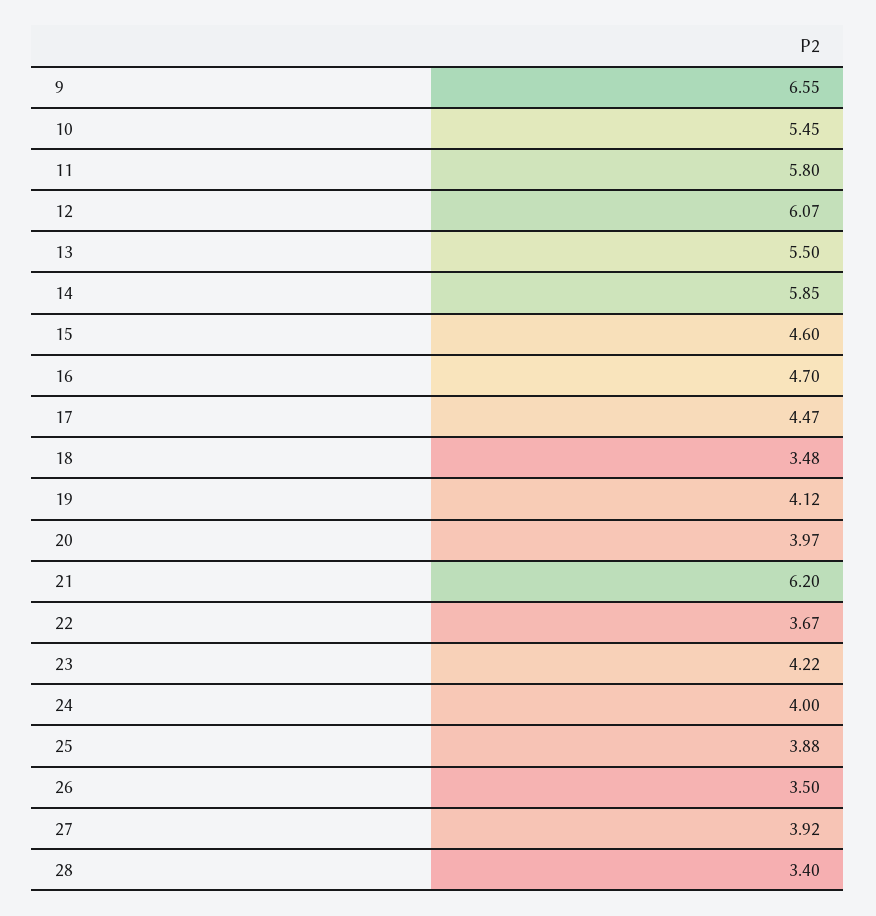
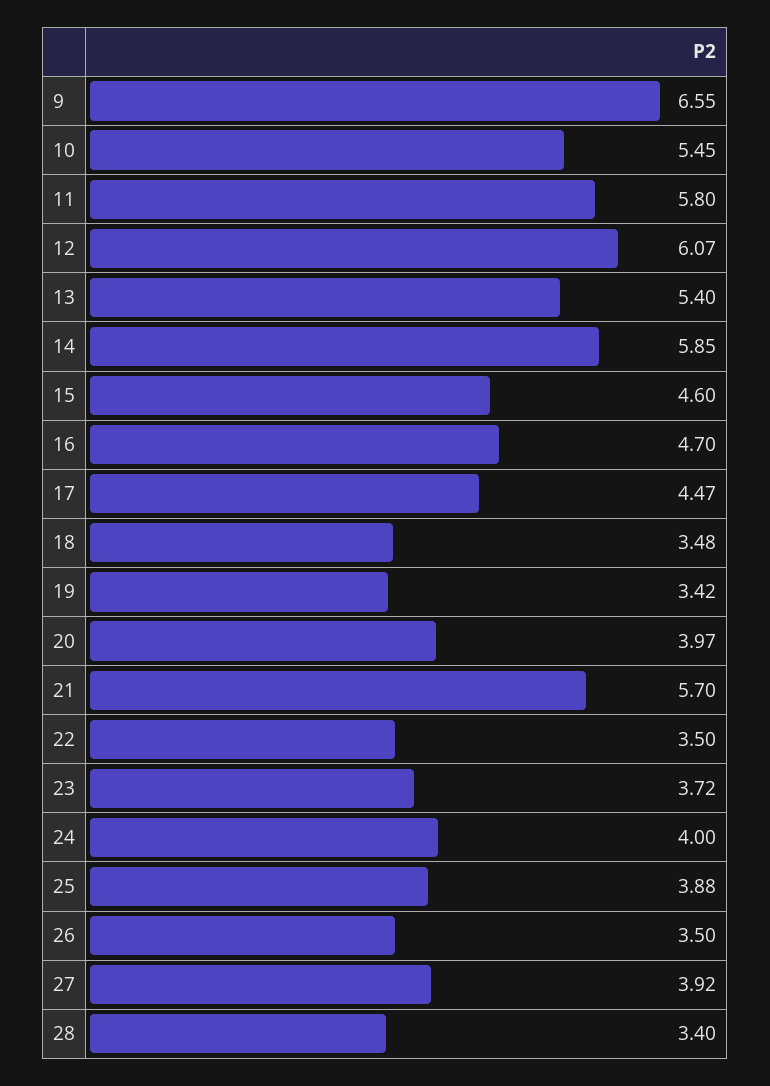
  {
    "9": 6.55,
    "10": 5.45,
    "11": 5.8,
    "12": 6.07,
-   "13": 5.5,
+   "13": 5.4,
    "14": 5.85,
    "15": 4.6,
    "16": 4.7,
    "17": 4.47,
    "18": 3.48,
-   "19": 4.12,
+   "19": 3.42,
    "20": 3.97,
-   "21": 6.2,
+   "21": 5.7,
-   "22": 3.67,
+   "22": 3.5,
-   "23": 4.22,
+   "23": 3.72,
    "24": 4,
    "25": 3.88,
    "26": 3.5,
    "27": 3.92,
    "28": 3.4
  }

